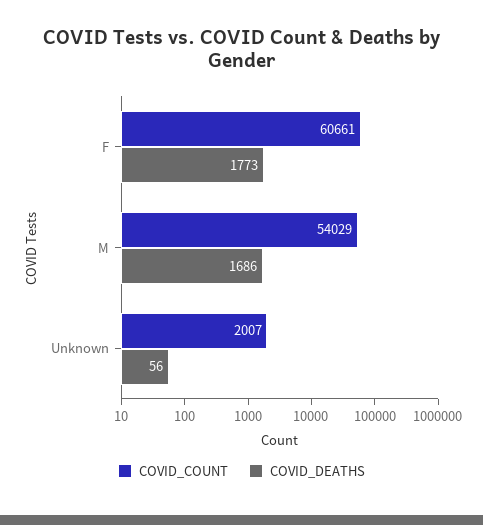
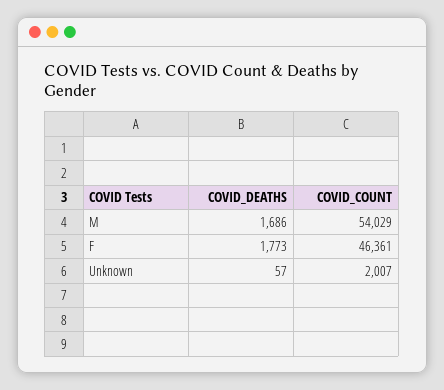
  {
    "COVID_COUNT": {
-     "F": 60661,
+     "F": 46361,
      "M": 54029,
      "Unknown": 2007
    },
    "COVID_DEATHS": {
      "F": 1773,
      "M": 1686,
-     "Unknown": 56
+     "Unknown": 57
    }
  }

